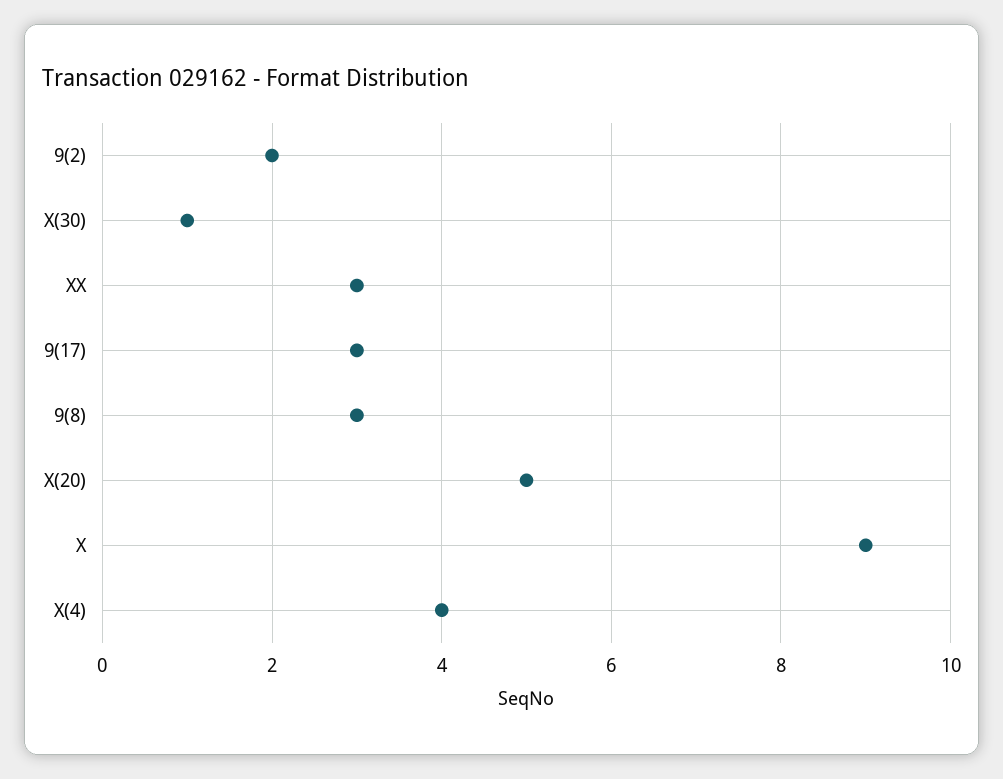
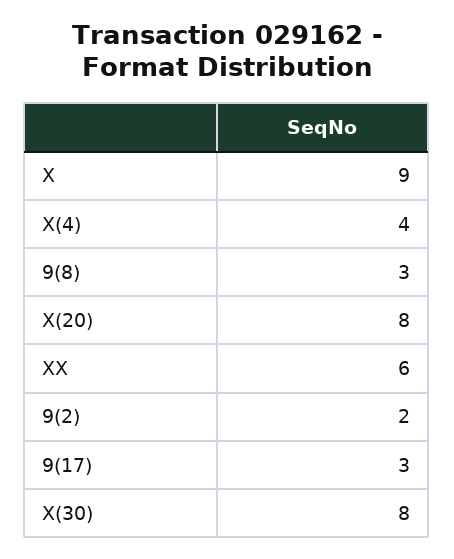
  {
    "9(2)": 2,
-   "X(30)": 1,
+   "X(30)": 8,
-   "XX": 3,
+   "XX": 6,
    "9(17)": 3,
    "9(8)": 3,
-   "X(20)": 5,
+   "X(20)": 8,
    "X": 9,
    "X(4)": 4
  }

